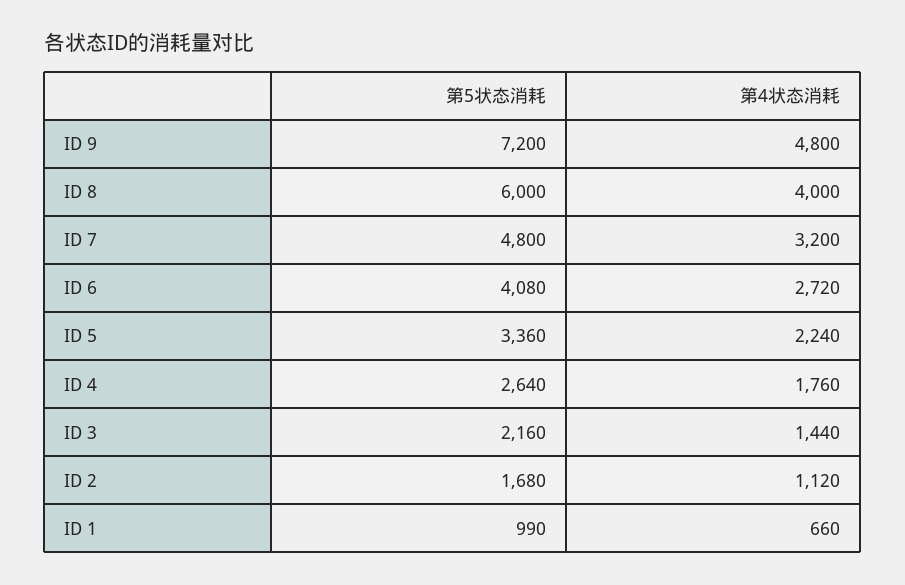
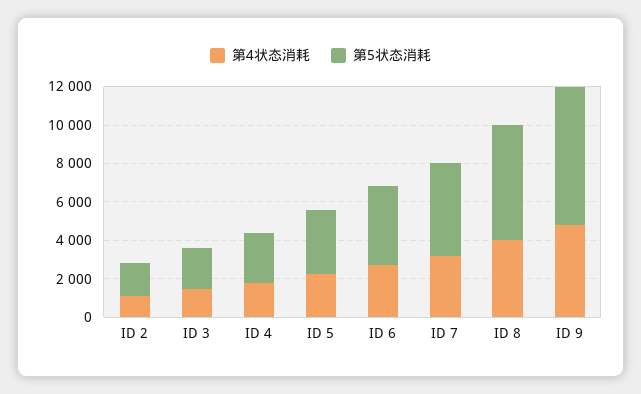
  {
    "第5状态消耗": {
      "ID 9": 7200,
      "ID 8": 6000,
      "ID 7": 4800,
      "ID 6": 4080,
      "ID 5": 3360,
      "ID 4": 2640,
      "ID 3": 2160,
-     "ID 2": 1680,
+     "ID 2": 1680
-     "ID 1": 990
    },
    "第4状态消耗": {
      "ID 9": 4800,
      "ID 8": 4000,
      "ID 7": 3200,
      "ID 6": 2720,
      "ID 5": 2240,
      "ID 4": 1760,
      "ID 3": 1440,
-     "ID 2": 1120,
+     "ID 2": 1120
-     "ID 1": 660
    }
  }

